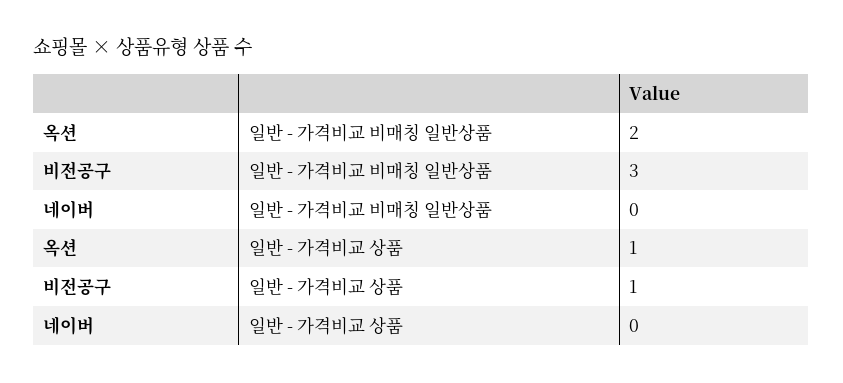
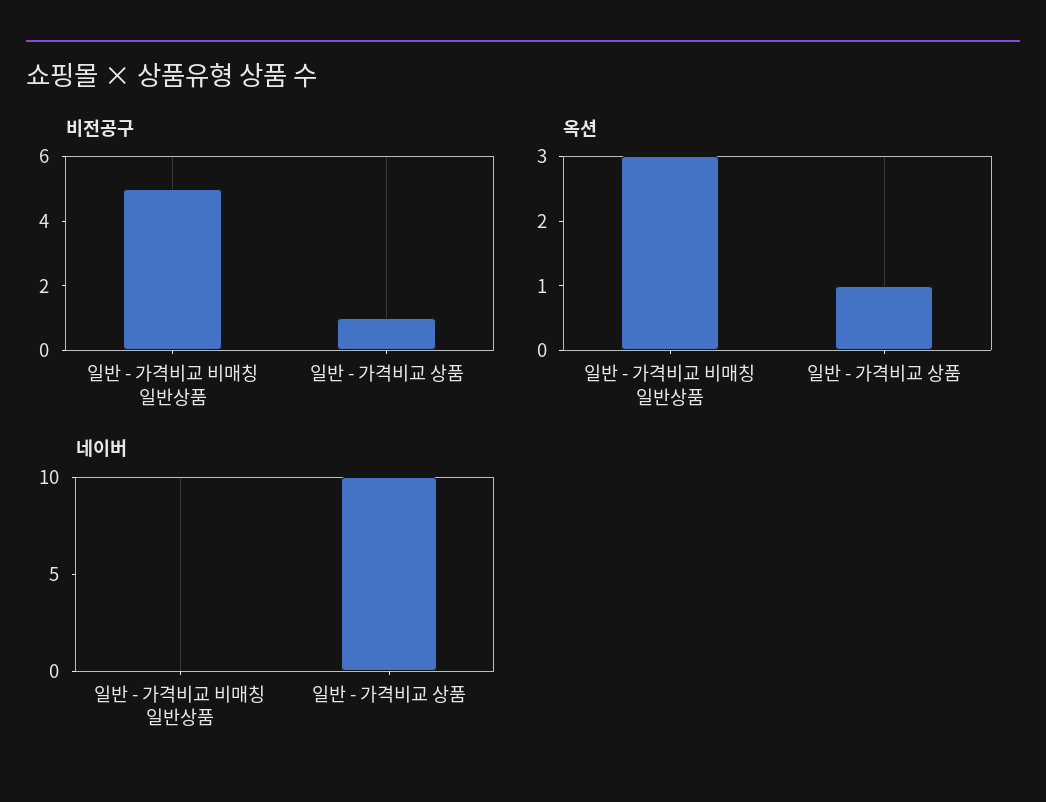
  {
    "옥션": {
-     "일반 - 가격비교 비매칭 일반상품": 2,
+     "일반 - 가격비교 비매칭 일반상품": 3,
      "일반 - 가격비교 상품": 1
    },
    "비전공구": {
-     "일반 - 가격비교 비매칭 일반상품": 3,
+     "일반 - 가격비교 비매칭 일반상품": 5,
      "일반 - 가격비교 상품": 1
    },
    "네이버": {
      "일반 - 가격비교 비매칭 일반상품": 0,
-     "일반 - 가격비교 상품": 0
+     "일반 - 가격비교 상품": 10
    }
  }

